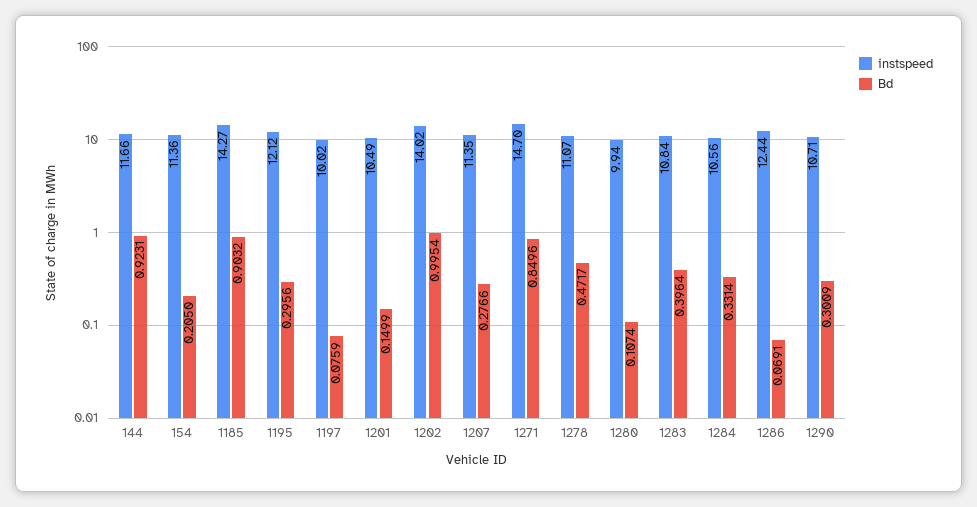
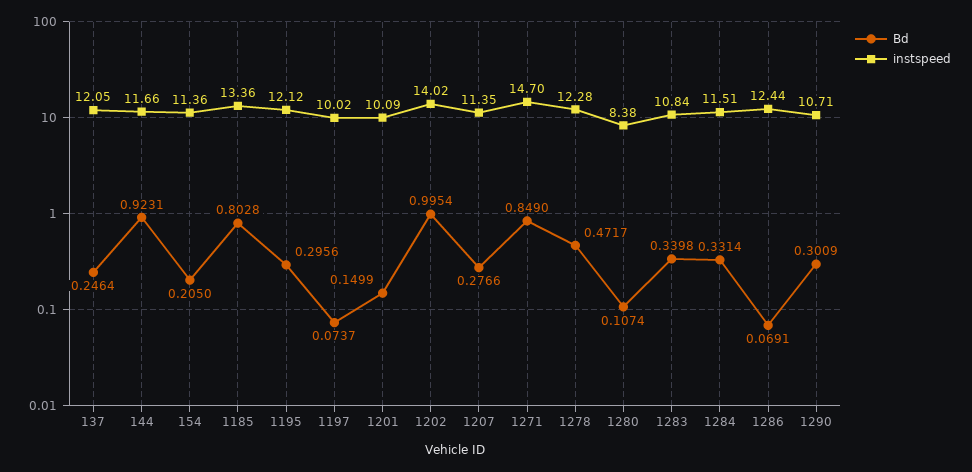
  {
    "instspeed": {
      "144": 11.66,
      "154": 11.36,
-     "1185": 14.27,
+     "1185": 13.36,
      "1195": 12.12,
      "1197": 10.02,
-     "1201": 10.49,
+     "1201": 10.09,
      "1202": 14.02,
      "1207": 11.35,
      "1271": 14.7,
-     "1278": 11.07,
+     "1278": 12.28,
-     "1280": 9.94,
+     "1280": 8.38,
      "1283": 10.84,
-     "1284": 10.56,
+     "1284": 11.51,
      "1286": 12.44,
-     "1290": 10.71
+     "1290": 10.71,
+     "137": 12.05
    },
    "Bd": {
      "144": 0.9231,
      "154": 0.205,
-     "1185": 0.9032,
+     "1185": 0.8028,
      "1195": 0.2956,
-     "1197": 0.0759,
+     "1197": 0.0737,
      "1201": 0.1499,
      "1202": 0.9954,
      "1207": 0.2766,
-     "1271": 0.8496,
+     "1271": 0.849,
      "1278": 0.4717,
      "1280": 0.1074,
-     "1283": 0.3964,
+     "1283": 0.3398,
      "1284": 0.3314,
      "1286": 0.0691,
-     "1290": 0.3009
+     "1290": 0.3009,
+     "137": 0.2464
    }
  }

